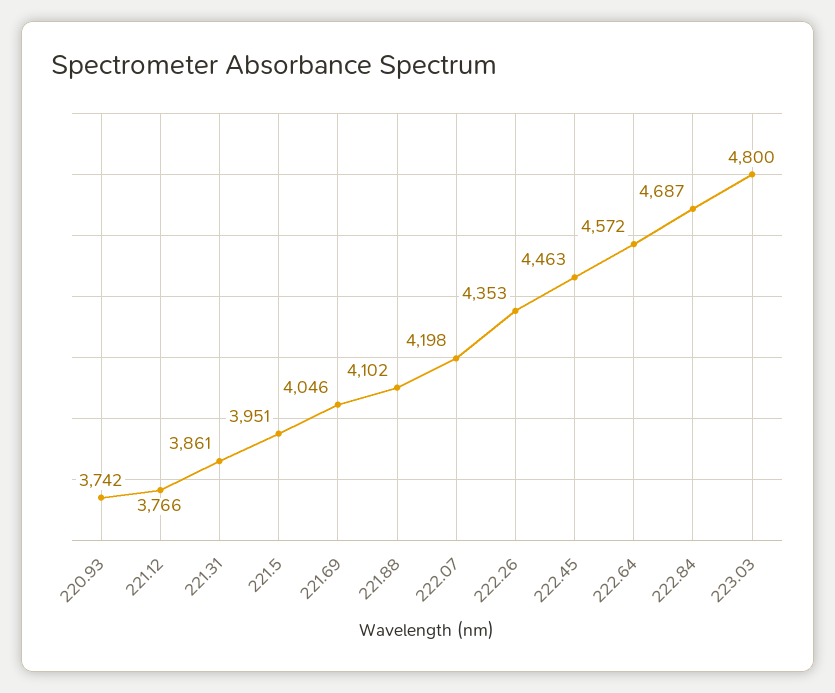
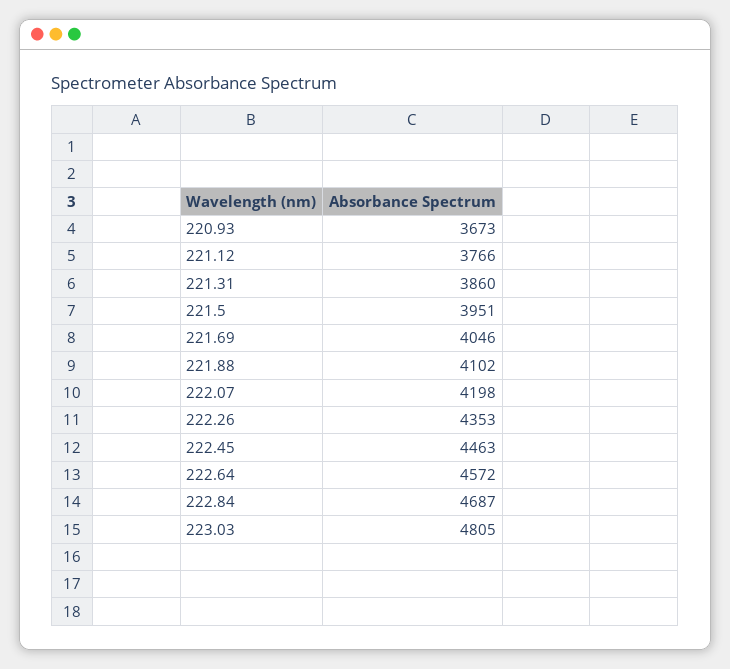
  {
-   "220.93": 3742,
+   "220.93": 3673,
    "221.12": 3766,
-   "221.31": 3861,
+   "221.31": 3860,
    "221.5": 3951,
    "221.69": 4046,
    "221.88": 4102,
    "222.07": 4198,
    "222.26": 4353,
    "222.45": 4463,
    "222.64": 4572,
    "222.84": 4687,
-   "223.03": 4800
+   "223.03": 4805
  }

